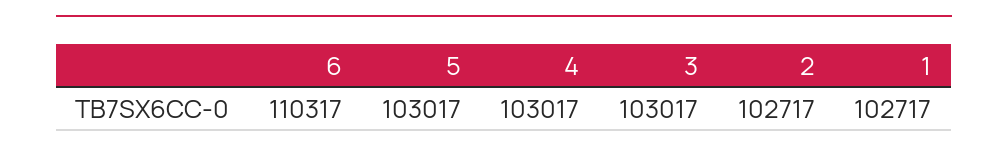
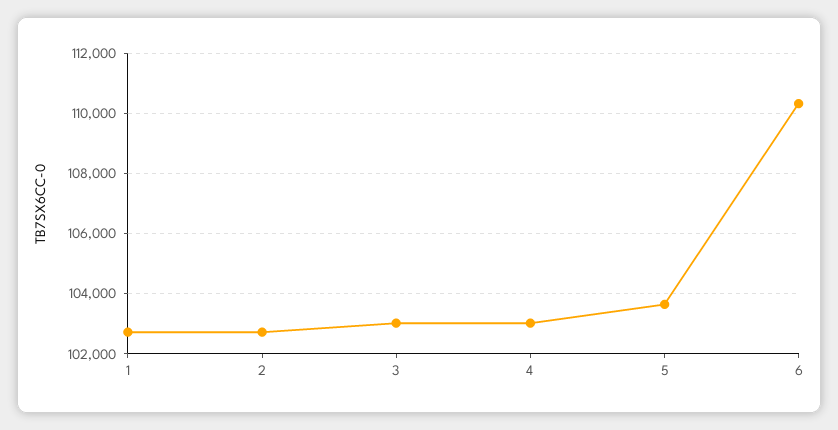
  {
    "6": 110317,
-   "5": 103017,
+   "5": 103600,
    "4": 103017,
    "3": 103017,
    "2": 102717,
    "1": 102717
  }

